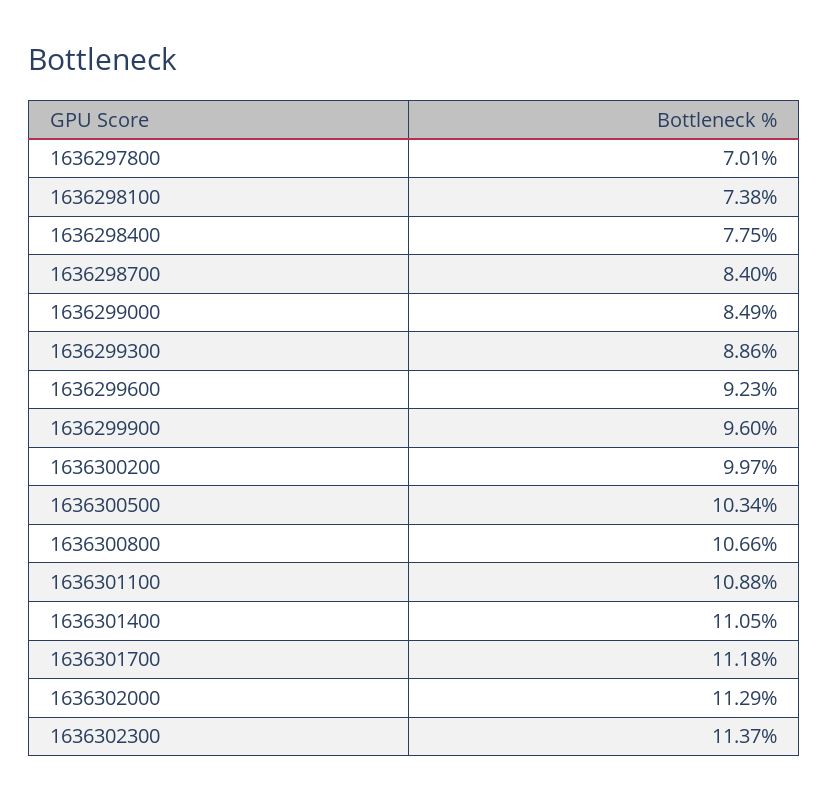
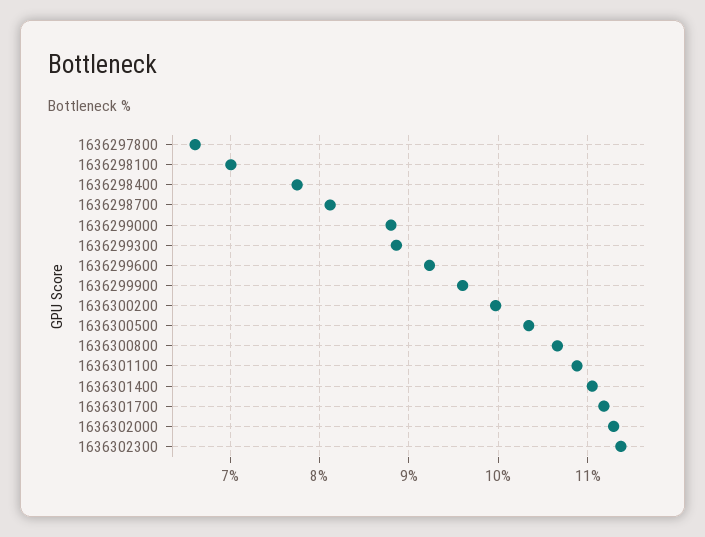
  {
-   "1636297800": 7.01,
+   "1636297800": 6.6,
-   "1636298100": 7.38,
+   "1636298100": 7,
    "1636298400": 7.75,
-   "1636298700": 8.4,
+   "1636298700": 8.1,
-   "1636299000": 8.49,
+   "1636299000": 8.8,
    "1636299300": 8.86,
    "1636299600": 9.23,
    "1636299900": 9.6,
    "1636300200": 9.97,
    "1636300500": 10.34,
    "1636300800": 10.66,
    "1636301100": 10.88,
    "1636301400": 11.05,
    "1636301700": 11.18,
    "1636302000": 11.29,
    "1636302300": 11.37
  }

